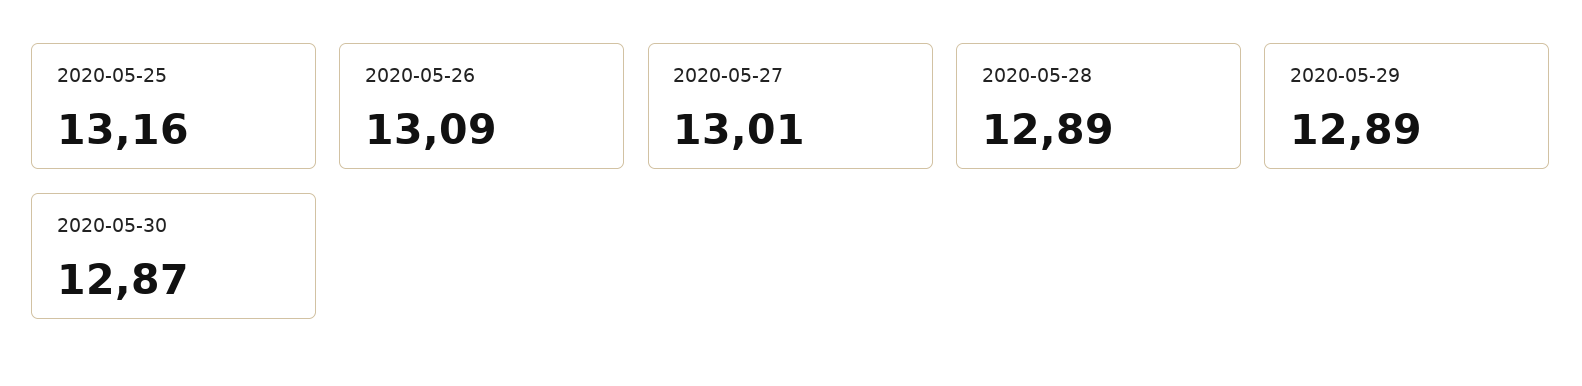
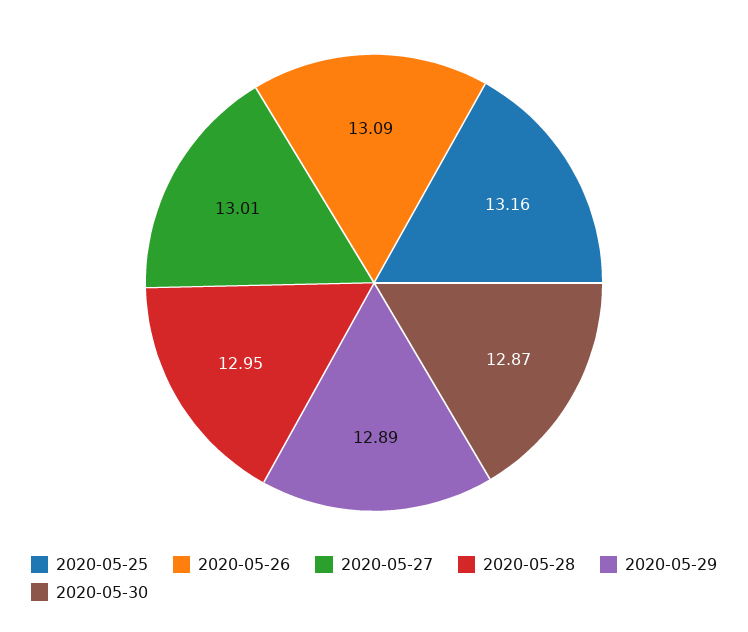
  {
    "2020-05-25": 13.16,
    "2020-05-26": 13.09,
    "2020-05-27": 13.01,
-   "2020-05-28": 12.89,
+   "2020-05-28": 12.95,
    "2020-05-29": 12.89,
    "2020-05-30": 12.87
  }

